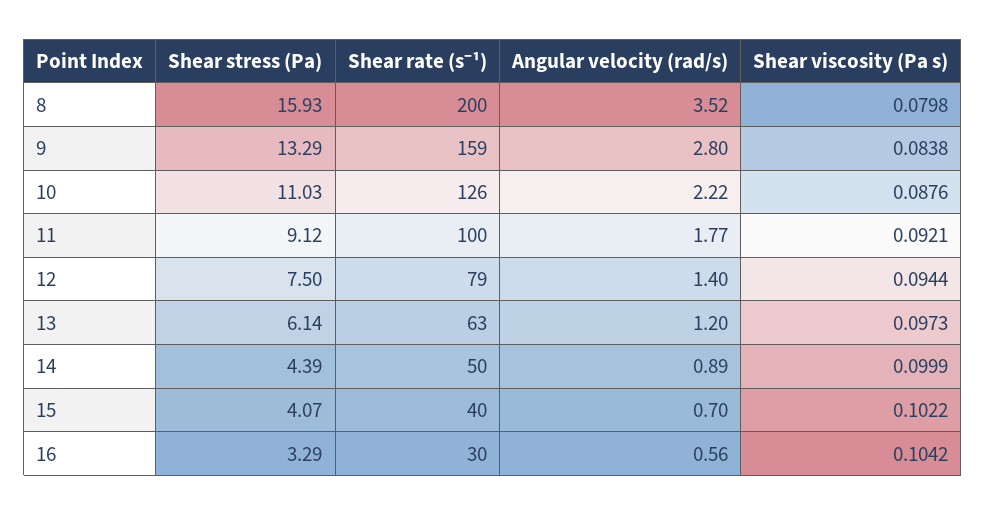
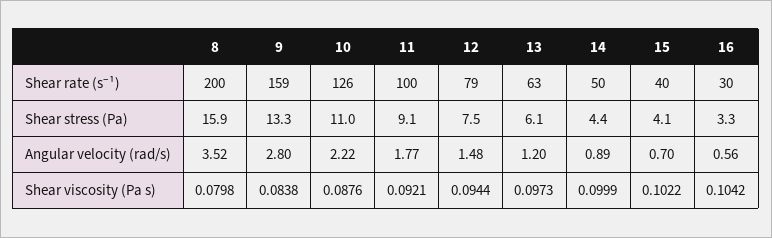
  {
    "Shear stress (Pa)": {
      "8": 15.93,
      "9": 13.29,
      "10": 11.03,
      "11": 9.12,
      "12": 7.5,
      "13": 6.14,
      "14": 4.39,
      "15": 4.07,
      "16": 3.29
    },
    "Shear rate (s⁻¹)": {
      "8": 200,
      "9": 159,
      "10": 126,
      "11": 100,
      "12": 79,
      "13": 63,
      "14": 50,
      "15": 40,
      "16": 30
    },
    "Angular velocity (rad/s)": {
      "8": 3.52,
      "9": 2.8,
      "10": 2.22,
      "11": 1.77,
-     "12": 1.4,
+     "12": 1.48,
      "13": 1.2,
      "14": 0.89,
      "15": 0.7,
      "16": 0.56
    },
    "Shear viscosity (Pa s)": {
      "8": 0.0798,
      "9": 0.0838,
      "10": 0.0876,
      "11": 0.0921,
      "12": 0.0944,
      "13": 0.0973,
      "14": 0.0999,
      "15": 0.1022,
      "16": 0.1042
    }
  }

